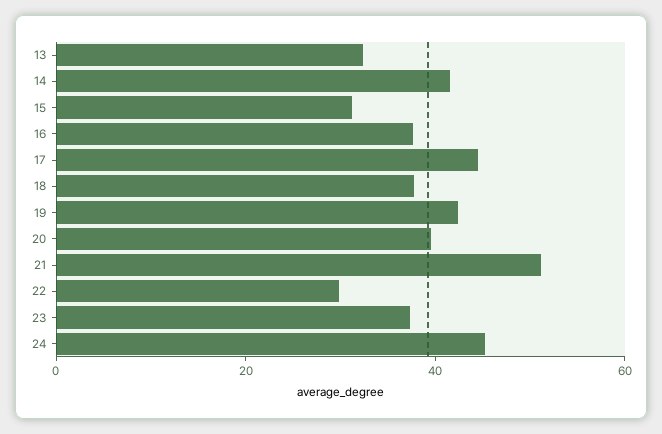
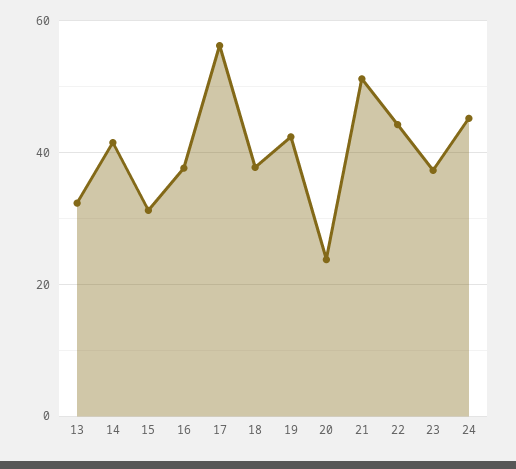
  {
    "13": 32,
    "14": 42,
    "15": 32,
    "16": 38,
-   "17": 45,
+   "17": 56,
    "18": 38,
    "19": 42,
-   "20": 40,
+   "20": 24,
    "21": 52,
-   "22": 30,
+   "22": 44,
    "23": 38,
    "24": 46
  }

